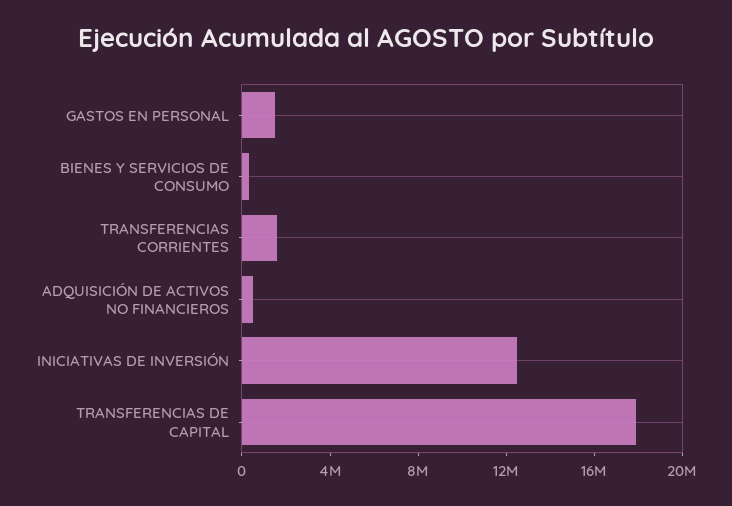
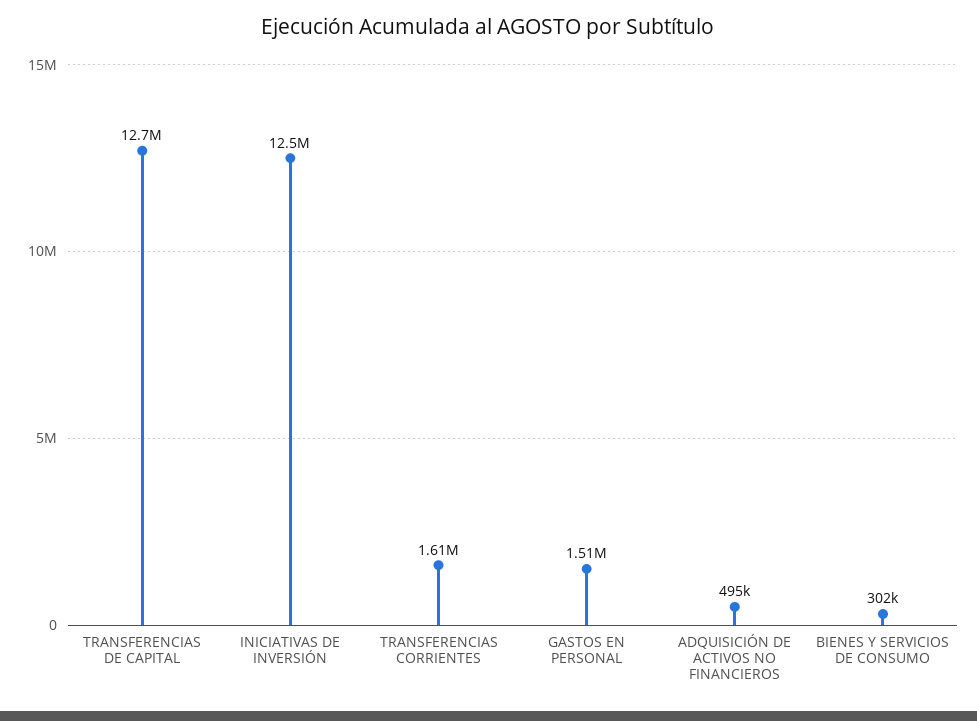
  {
    "GASTOS EN PERSONAL": 1510000,
    "BIENES Y SERVICIOS DE CONSUMO": 302000,
    "TRANSFERENCIAS CORRIENTES": 1610000,
    "ADQUISICIÓN DE ACTIVOS NO FINANCIEROS": 495000,
    "INICIATIVAS DE INVERSIÓN": 12500000,
-   "TRANSFERENCIAS DE CAPITAL": 18000000
+   "TRANSFERENCIAS DE CAPITAL": 12700000
  }

